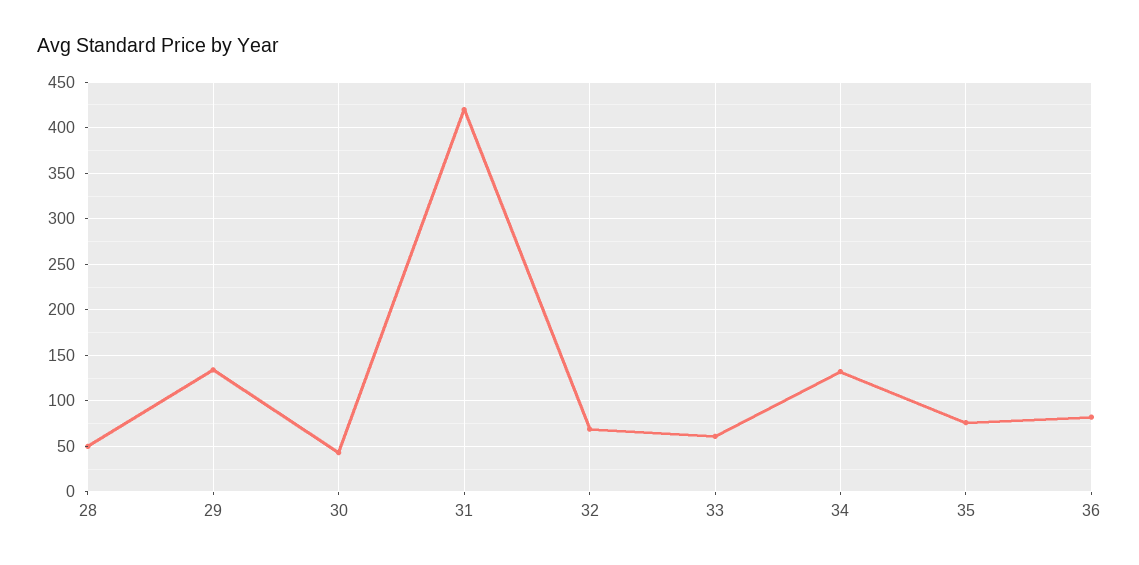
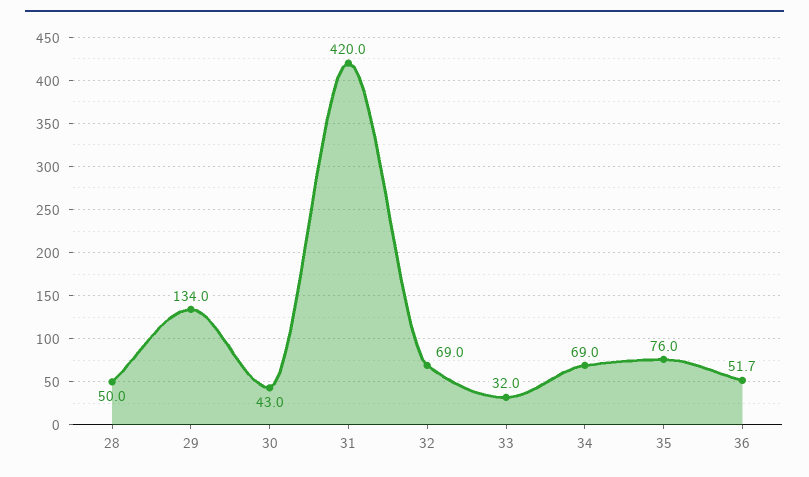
  {
    "28": 50,
    "29": 134,
    "30": 43,
    "31": 420,
    "32": 69,
-   "33": 60,
+   "33": 32,
-   "34": 130,
+   "34": 69,
    "35": 76,
-   "36": 80
+   "36": 51.7
  }

